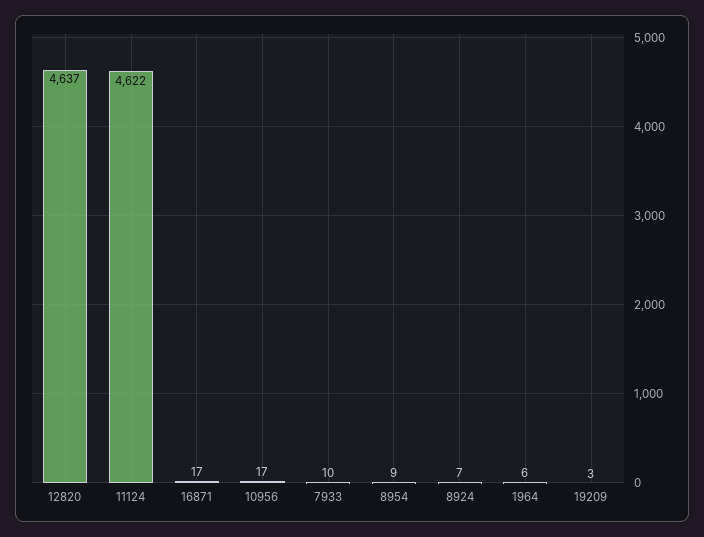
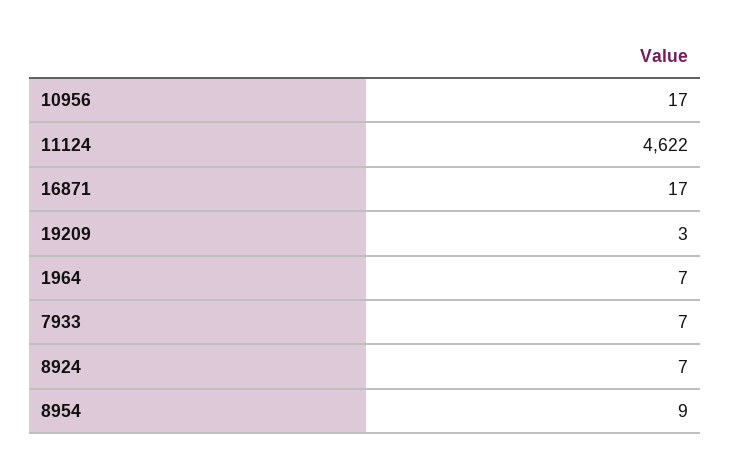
  {
-   "12820": 4637,
    "11124": 4622,
    "16871": 17,
    "10956": 17,
-   "7933": 10,
+   "7933": 7,
    "8954": 9,
    "8924": 7,
-   "1964": 6,
+   "1964": 7,
    "19209": 3
  }

